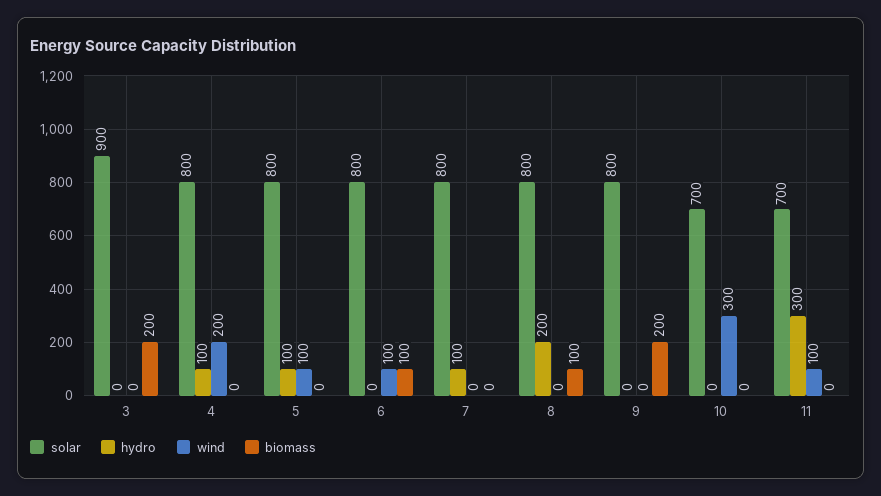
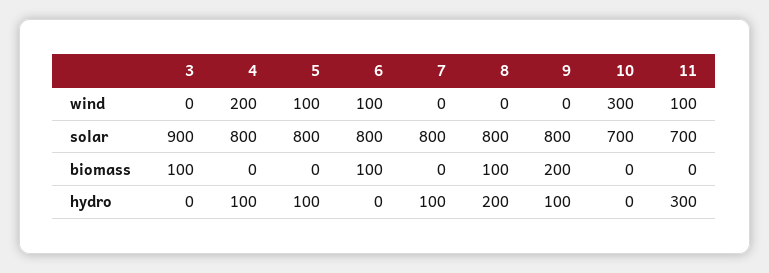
  {
    "solar": {
      "3": 900,
      "4": 800,
      "5": 800,
      "6": 800,
      "7": 800,
      "8": 800,
      "9": 800,
      "10": 700,
      "11": 700
    },
    "hydro": {
      "3": 0,
      "4": 100,
      "5": 100,
      "6": 0,
      "7": 100,
      "8": 200,
-     "9": 0,
+     "9": 100,
      "10": 0,
      "11": 300
    },
    "wind": {
      "3": 0,
      "4": 200,
      "5": 100,
      "6": 100,
      "7": 0,
      "8": 0,
      "9": 0,
      "10": 300,
      "11": 100
    },
    "biomass": {
-     "3": 200,
+     "3": 100,
      "4": 0,
      "5": 0,
      "6": 100,
      "7": 0,
      "8": 100,
      "9": 200,
      "10": 0,
      "11": 0
    }
  }

